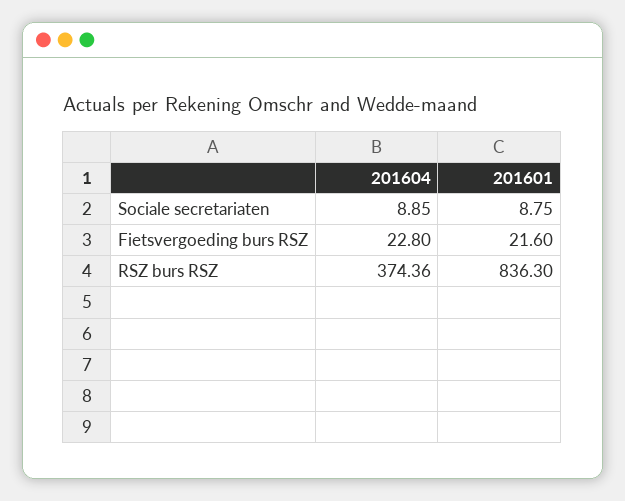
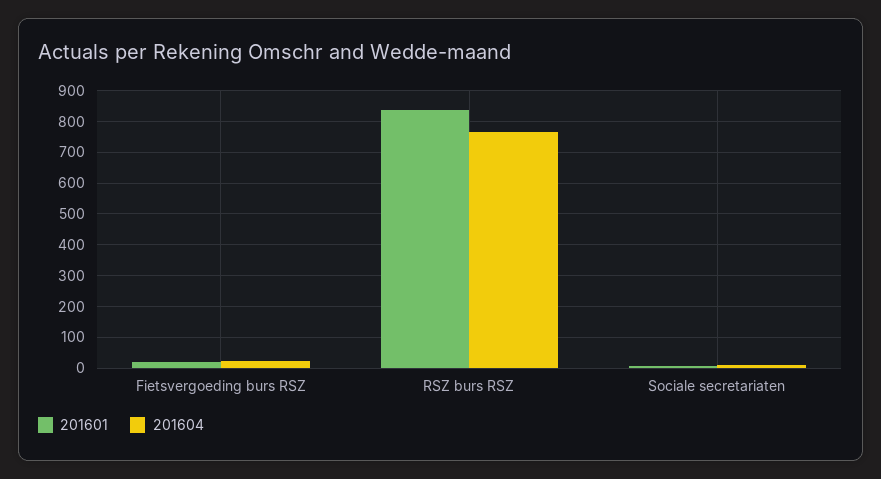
  {
    "201604": {
      "Sociale secretariaten": 8.85,
      "Fietsvergoeding burs RSZ": 22.8,
-     "RSZ burs RSZ": 374.36
+     "RSZ burs RSZ": 760
    },
    "201601": {
      "Sociale secretariaten": 8.75,
      "Fietsvergoeding burs RSZ": 21.6,
      "RSZ burs RSZ": 836.3
    }
  }

